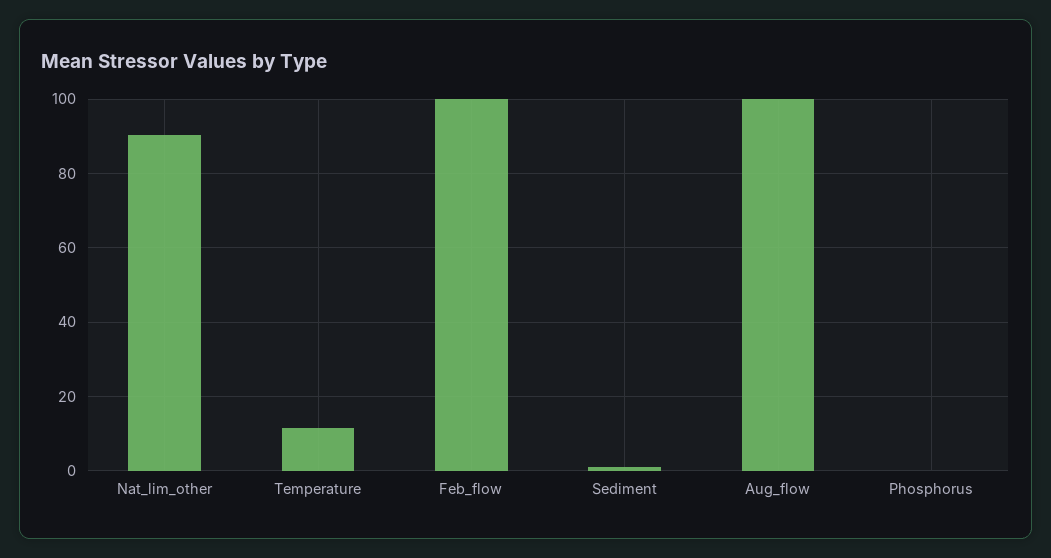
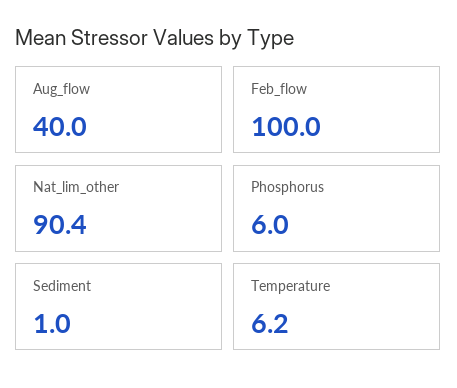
  {
    "Nat_lim_other": 90.4,
-   "Temperature": 12,
+   "Temperature": 6.2,
    "Feb_flow": 100,
    "Sediment": 1,
-   "Aug_flow": 100,
+   "Aug_flow": 40,
-   "Phosphorus": 0
+   "Phosphorus": 6
  }

